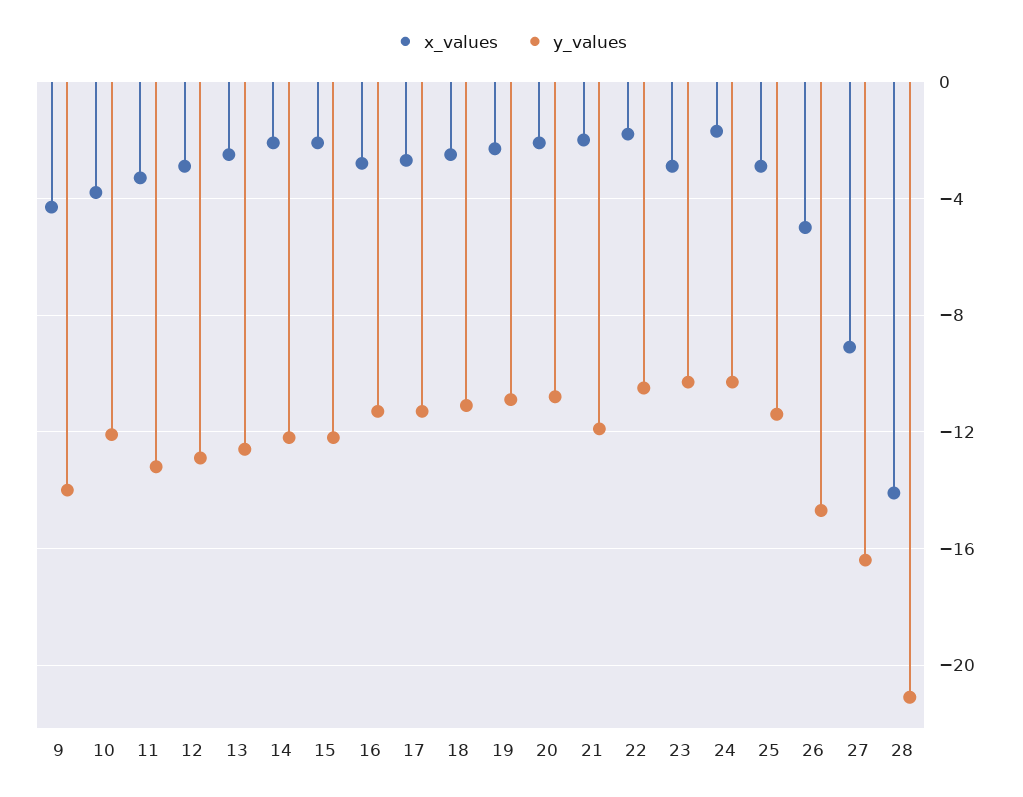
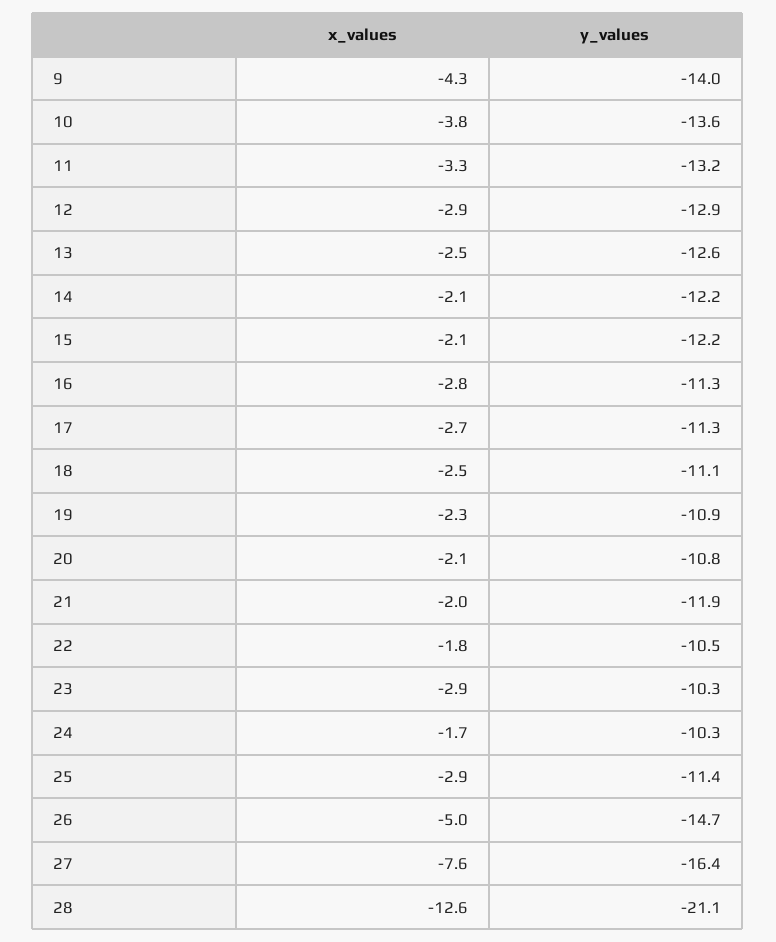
  {
    "x_values": {
      "9": -4.3,
      "10": -3.8,
      "11": -3.3,
      "12": -2.9,
      "13": -2.5,
      "14": -2.1,
      "15": -2.1,
      "16": -2.8,
      "17": -2.7,
      "18": -2.5,
      "19": -2.3,
      "20": -2.1,
      "21": -2,
      "22": -1.8,
      "23": -2.9,
      "24": -1.7,
      "25": -2.9,
      "26": -5,
-     "27": -9,
+     "27": -7.6,
-     "28": -14
+     "28": -12.6
    },
    "y_values": {
      "9": -14,
-     "10": -12,
+     "10": -13.6,
      "11": -13.2,
      "12": -12.9,
      "13": -12.6,
      "14": -12.2,
      "15": -12.2,
      "16": -11.3,
      "17": -11.3,
      "18": -11.1,
      "19": -10.9,
      "20": -10.8,
      "21": -11.9,
      "22": -10.5,
      "23": -10.3,
      "24": -10.3,
      "25": -11.4,
      "26": -14.7,
      "27": -16.4,
      "28": -21.1
    }
  }

